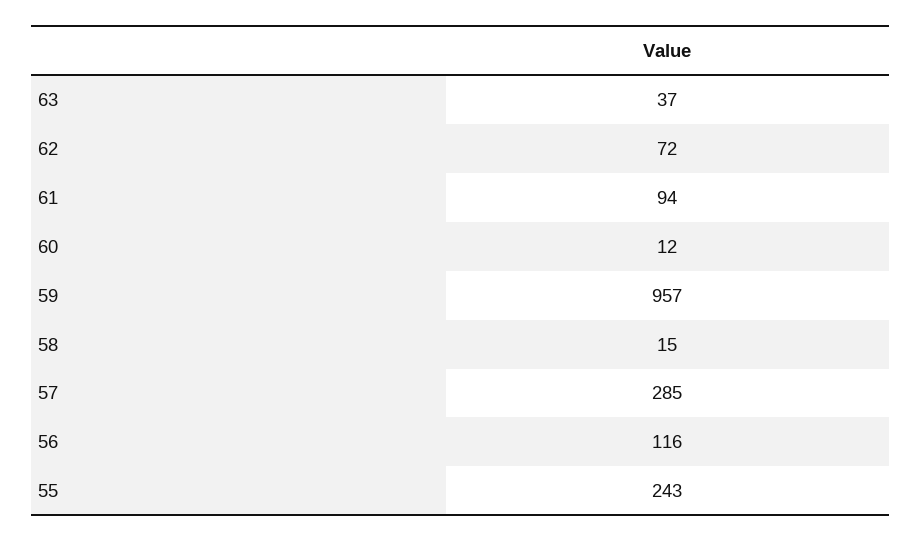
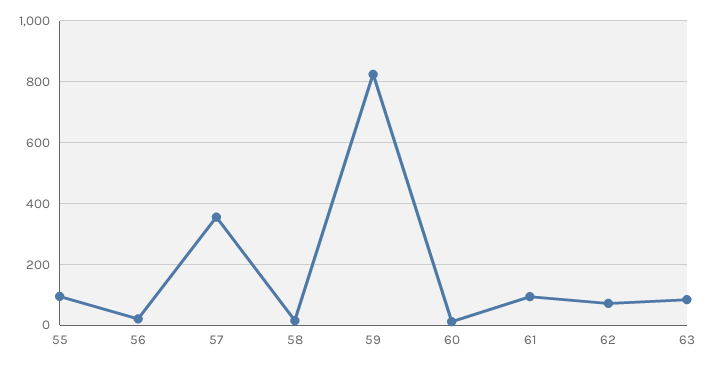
  {
-   "63": 37,
+   "63": 80,
    "62": 72,
    "61": 94,
    "60": 12,
-   "59": 957,
+   "59": 820,
    "58": 15,
-   "57": 285,
+   "57": 360,
-   "56": 116,
+   "56": 20,
-   "55": 243
+   "55": 100
  }

